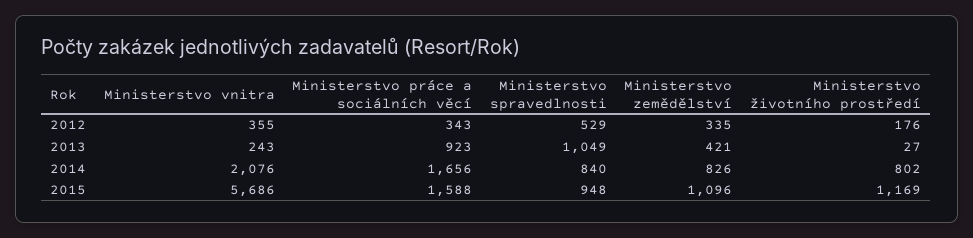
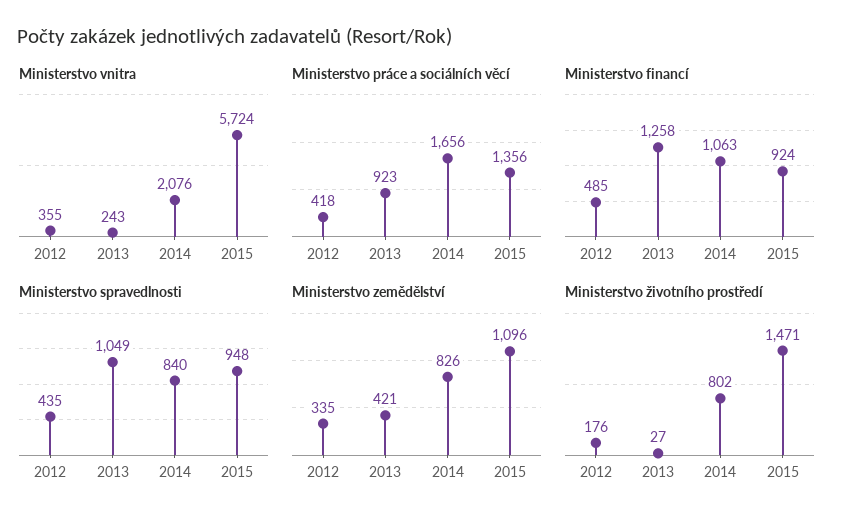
  {
    "Ministerstvo vnitra": {
      "2012": 355,
      "2013": 243,
      "2014": 2076,
-     "2015": 5686
+     "2015": 5724
    },
    "Ministerstvo práce a sociálních věcí": {
-     "2012": 343,
+     "2012": 418,
      "2013": 923,
      "2014": 1656,
-     "2015": 1588
+     "2015": 1356
    },
    "Ministerstvo spravedlnosti": {
-     "2012": 529,
+     "2012": 435,
      "2013": 1049,
      "2014": 840,
      "2015": 948
    },
    "Ministerstvo zemědělství": {
      "2012": 335,
      "2013": 421,
      "2014": 826,
      "2015": 1096
    },
    "Ministerstvo životního prostředí": {
      "2012": 176,
      "2013": 27,
      "2014": 802,
-     "2015": 1169
+     "2015": 1471
-   }
+   },
+   "Ministerstvo financí": {
+     "2012": 485,
+     "2013": 1258,
+     "2014": 1063,
+     "2015": 924
+   }
  }

